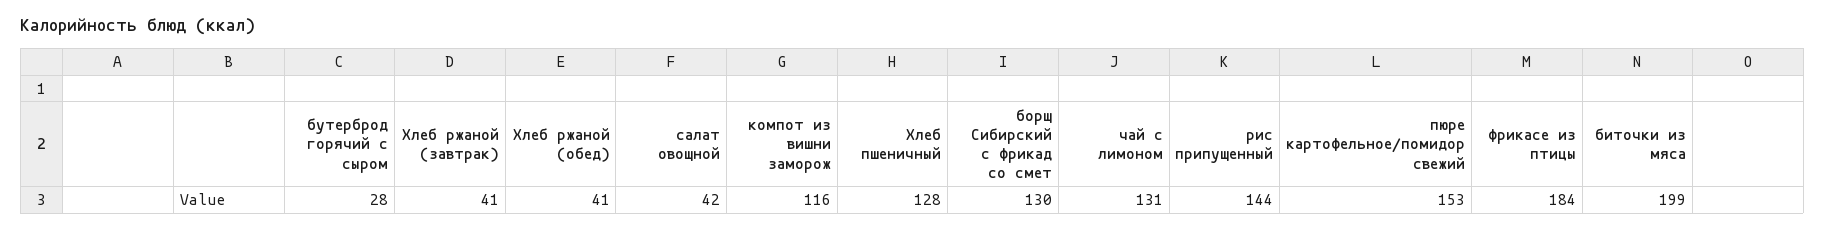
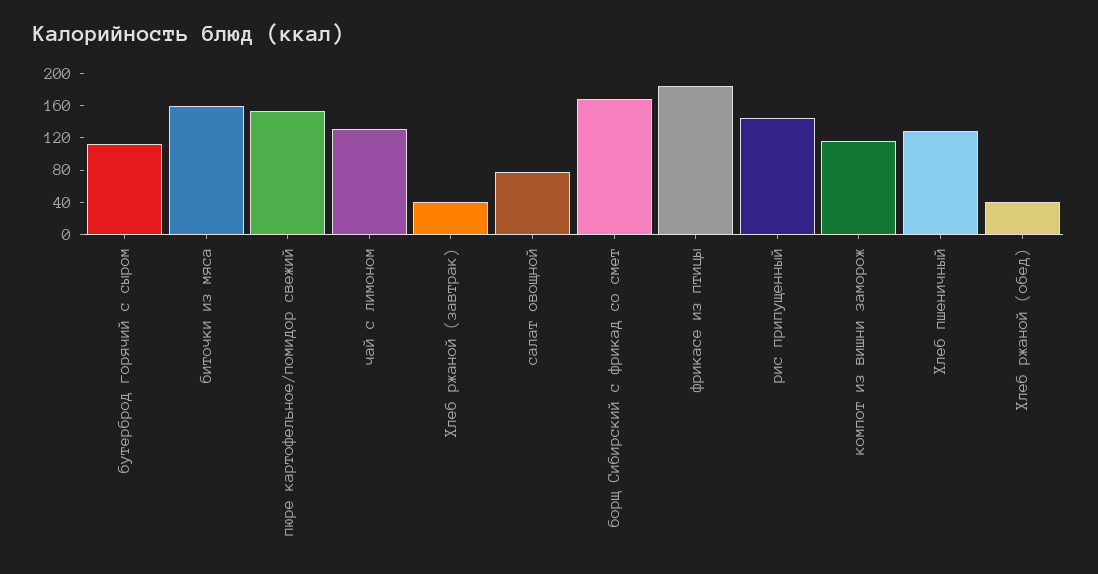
  {
-   "бутерброд горячий с сыром": 28,
+   "бутерброд горячий с сыром": 110,
    "Хлеб ржаной (завтрак)": 41,
    "Хлеб ржаной (обед)": 41,
-   "салат овощной": 42,
+   "салат овощной": 80,
    "компот из вишни заморож": 116,
    "Хлеб пшеничный": 128,
-   "борщ Сибирский с фрикад со смет": 130,
+   "борщ Сибирский с фрикад со смет": 170,
    "чай с лимоном": 131,
    "рис припущенный": 144,
    "пюре картофельное/помидор свежий": 153,
    "фрикасе из птицы": 184,
-   "биточки из мяса": 199
+   "биточки из мяса": 160
  }

